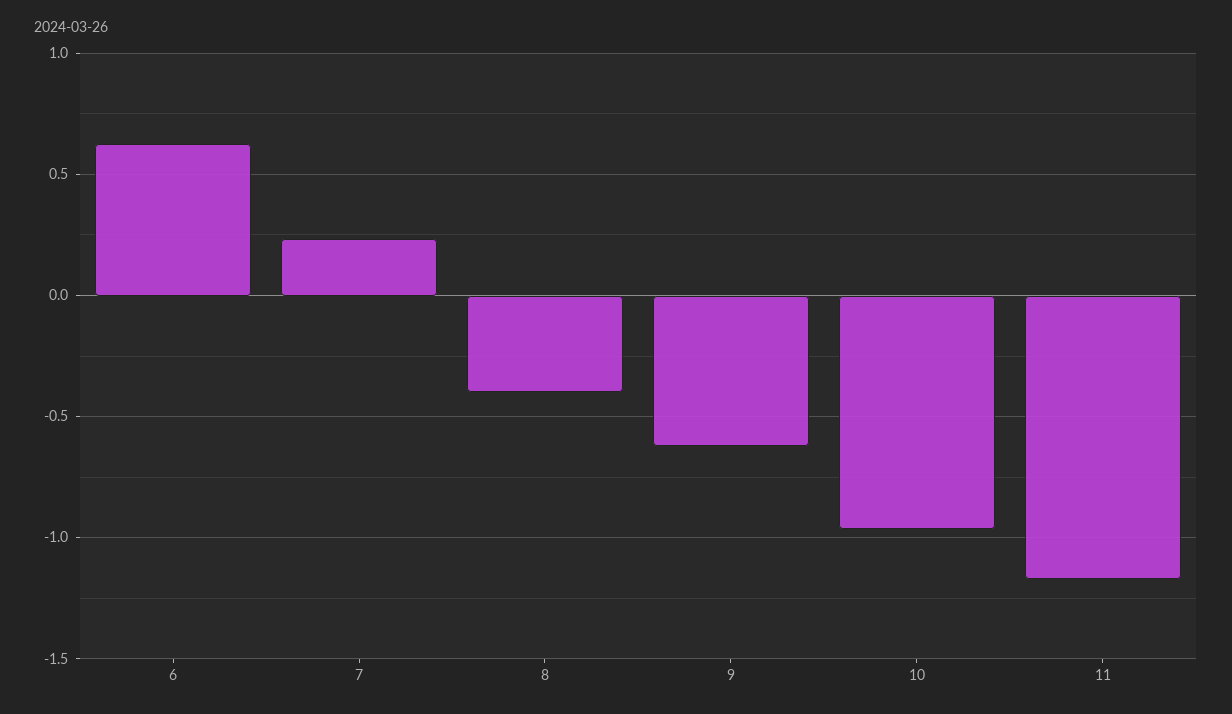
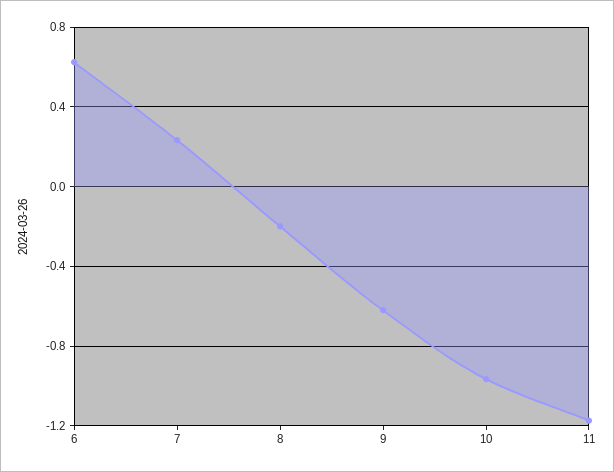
  {
    "6": 0.6,
    "7": 0.25,
-   "8": -0.4,
+   "8": -0.2,
    "9": -0.6,
    "10": -0.95,
    "11": -1.15
  }

